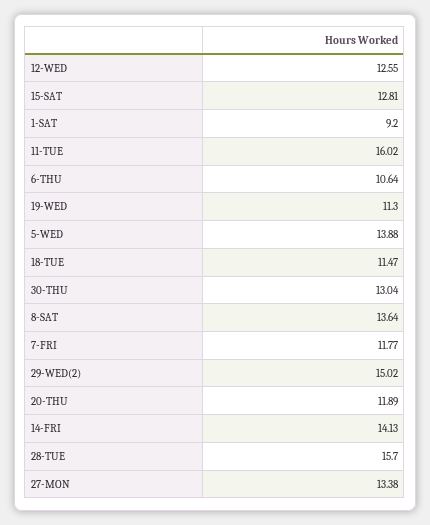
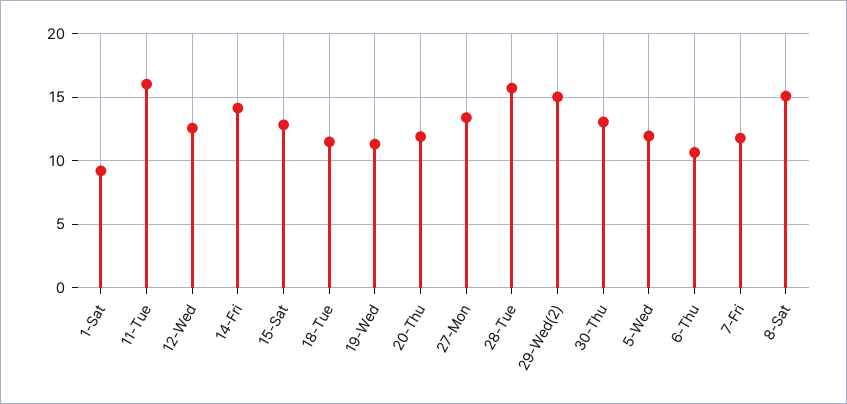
  {
    "12-WED": 12.55,
    "15-SAT": 12.81,
    "1-SAT": 9.2,
    "11-TUE": 16.02,
    "6-THU": 10.64,
    "19-WED": 11.3,
-   "5-WED": 13.88,
+   "5-WED": 12,
    "18-TUE": 11.47,
    "30-THU": 13.04,
-   "8-SAT": 13.64,
+   "8-SAT": 15,
    "7-FRI": 11.77,
    "29-WED(2)": 15.02,
    "20-THU": 11.89,
    "14-FRI": 14.13,
    "28-TUE": 15.7,
    "27-MON": 13.38
  }

